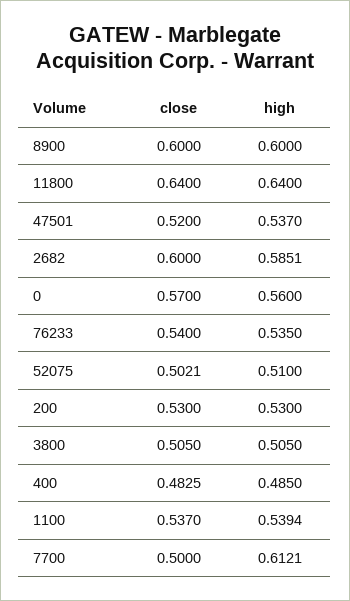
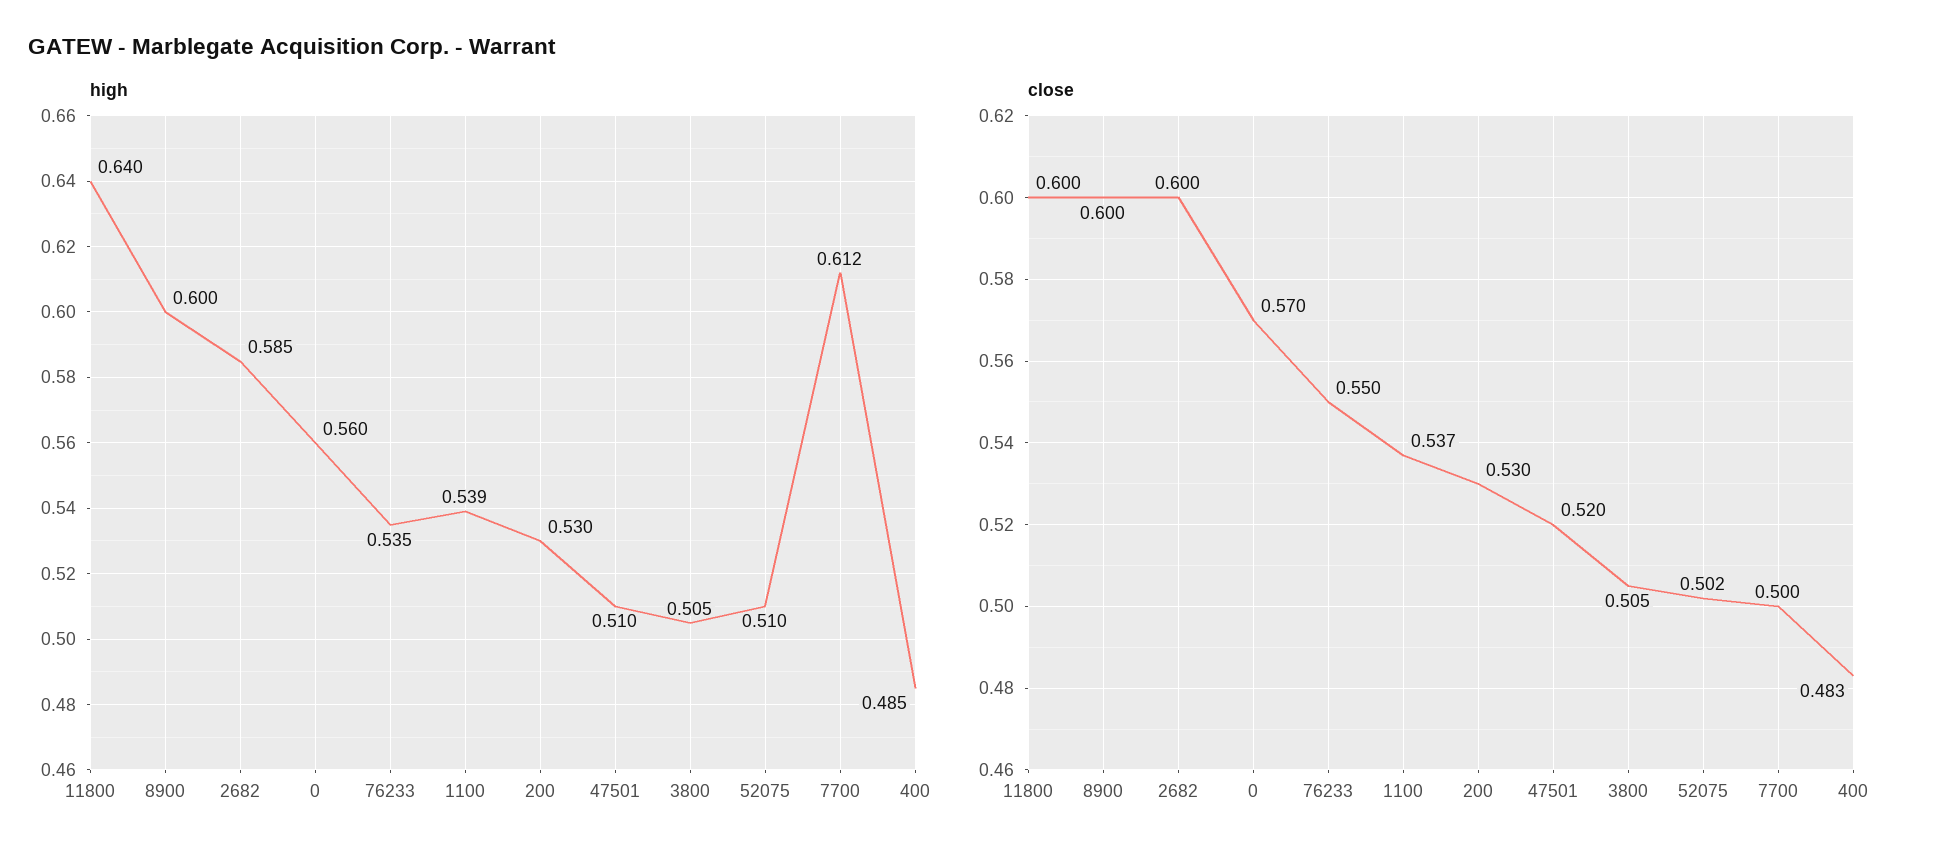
  {
    "close": {
      "8900": 0.6,
-     "11800": 0.64,
+     "11800": 0.6,
      "47501": 0.52,
      "2682": 0.6,
      "0": 0.57,
-     "76233": 0.54,
+     "76233": 0.55,
      "52075": 0.5021,
      "200": 0.53,
      "3800": 0.505,
      "400": 0.4825,
      "1100": 0.537,
      "7700": 0.5
    },
    "high": {
      "8900": 0.6,
      "11800": 0.64,
-     "47501": 0.537,
+     "47501": 0.51,
      "2682": 0.5851,
      "0": 0.56,
      "76233": 0.535,
      "52075": 0.51,
      "200": 0.53,
      "3800": 0.505,
      "400": 0.485,
      "1100": 0.5394,
      "7700": 0.6121
    }
  }

